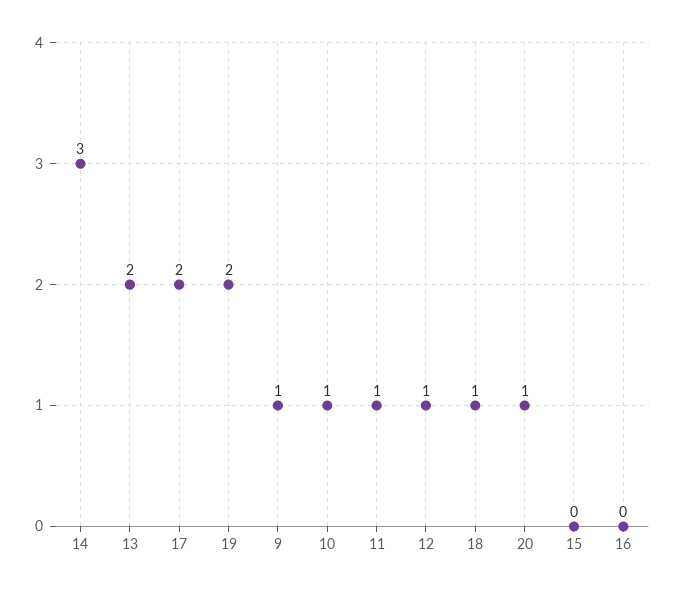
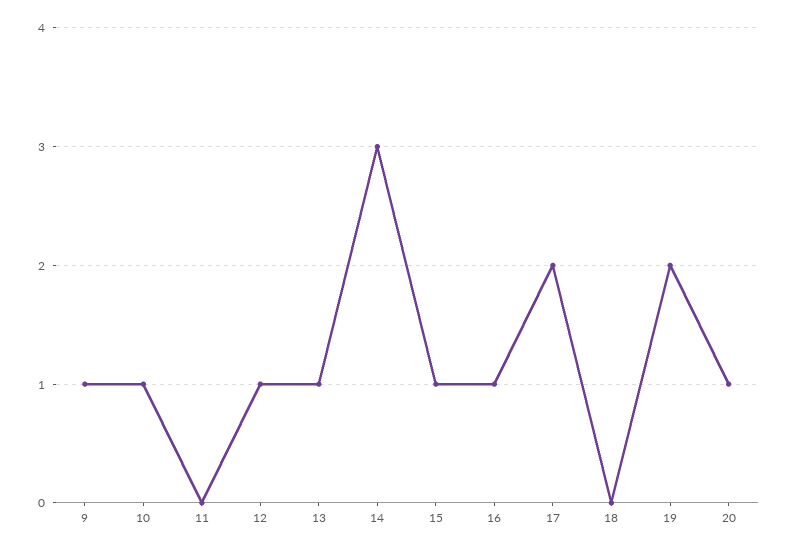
  {
    "14": 3,
-   "13": 2,
+   "13": 1,
    "17": 2,
    "19": 2,
    "9": 1,
    "10": 1,
-   "11": 1,
+   "11": 0,
    "12": 1,
-   "18": 1,
+   "18": 0,
    "20": 1,
-   "15": 0,
+   "15": 1,
-   "16": 0
+   "16": 1
  }

